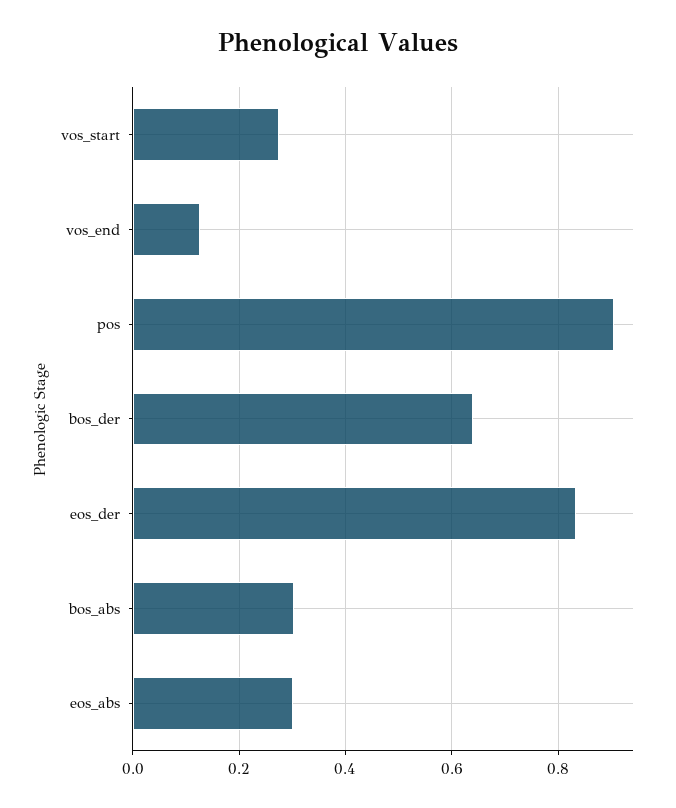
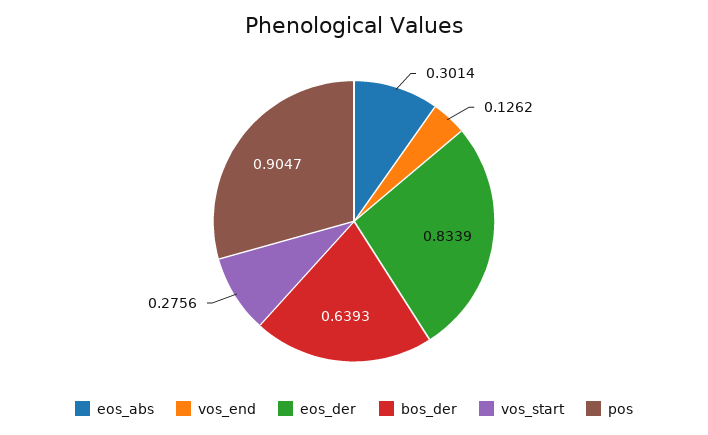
  {
    "vos_start": 0.2756,
    "vos_end": 0.1262,
    "pos": 0.9047,
    "bos_der": 0.6393,
    "eos_der": 0.8339,
-   "bos_abs": 0.3,
    "eos_abs": 0.3014
  }

